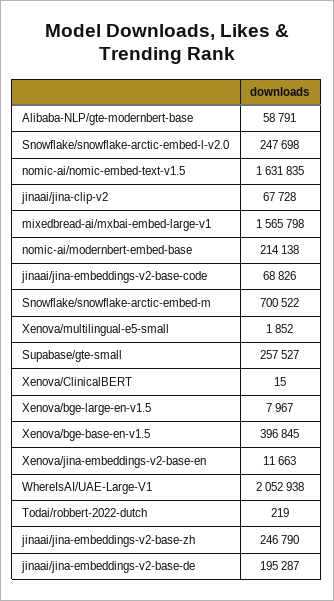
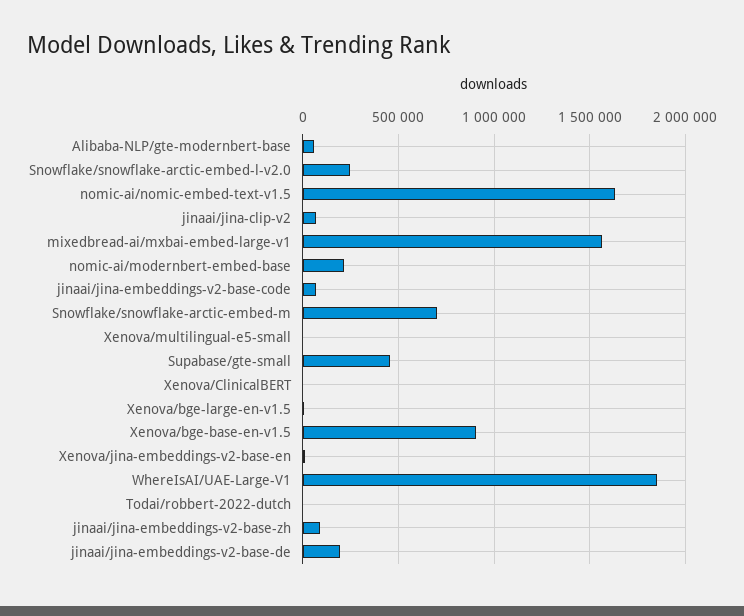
  {
    "Alibaba-NLP/gte-modernbert-base": 58791,
    "Snowflake/snowflake-arctic-embed-l-v2.0": 247698,
    "nomic-ai/nomic-embed-text-v1.5": 1631835,
    "jinaai/jina-clip-v2": 67728,
    "mixedbread-ai/mxbai-embed-large-v1": 1565798,
    "nomic-ai/modernbert-embed-base": 214138,
    "jinaai/jina-embeddings-v2-base-code": 68826,
    "Snowflake/snowflake-arctic-embed-m": 700522,
    "Xenova/multilingual-e5-small": 1852,
-   "Supabase/gte-small": 257527,
+   "Supabase/gte-small": 450000,
    "Xenova/ClinicalBERT": 15,
    "Xenova/bge-large-en-v1.5": 7967,
-   "Xenova/bge-base-en-v1.5": 396845,
+   "Xenova/bge-base-en-v1.5": 900000,
    "Xenova/jina-embeddings-v2-base-en": 11663,
-   "WhereIsAI/UAE-Large-V1": 2052938,
+   "WhereIsAI/UAE-Large-V1": 1850000,
    "Todai/robbert-2022-dutch": 219,
-   "jinaai/jina-embeddings-v2-base-zh": 246790,
+   "jinaai/jina-embeddings-v2-base-zh": 100000,
    "jinaai/jina-embeddings-v2-base-de": 195287
  }

